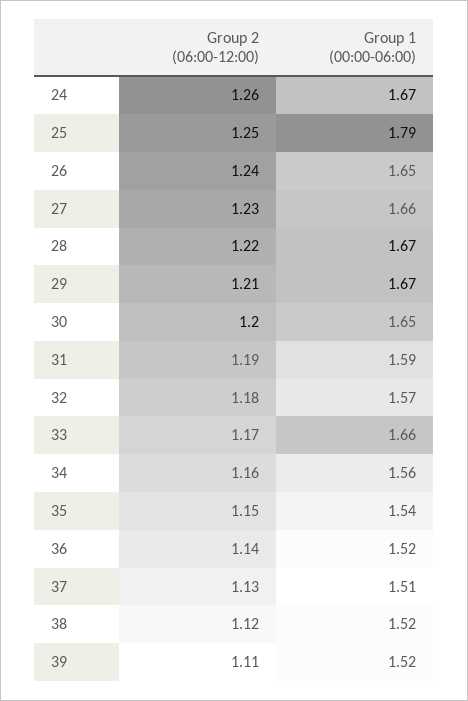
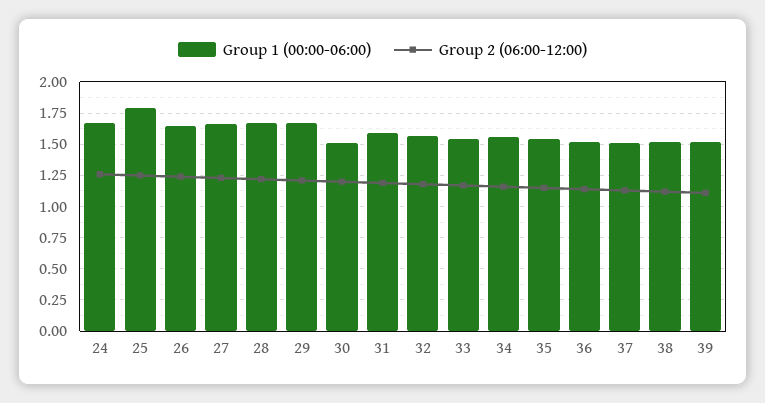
  {
    "Group 2 (06:00-12:00)": {
      "24": 1.26,
      "25": 1.25,
      "26": 1.24,
      "27": 1.23,
      "28": 1.22,
      "29": 1.21,
      "30": 1.2,
      "31": 1.19,
      "32": 1.18,
      "33": 1.17,
      "34": 1.16,
      "35": 1.15,
      "36": 1.14,
      "37": 1.13,
      "38": 1.12,
      "39": 1.11
    },
    "Group 1 (00:00-06:00)": {
      "24": 1.67,
      "25": 1.79,
      "26": 1.65,
      "27": 1.66,
      "28": 1.67,
      "29": 1.67,
-     "30": 1.65,
+     "30": 1.5,
      "31": 1.59,
      "32": 1.57,
-     "33": 1.66,
+     "33": 1.55,
      "34": 1.56,
      "35": 1.54,
      "36": 1.52,
      "37": 1.51,
      "38": 1.52,
      "39": 1.52
    }
  }

